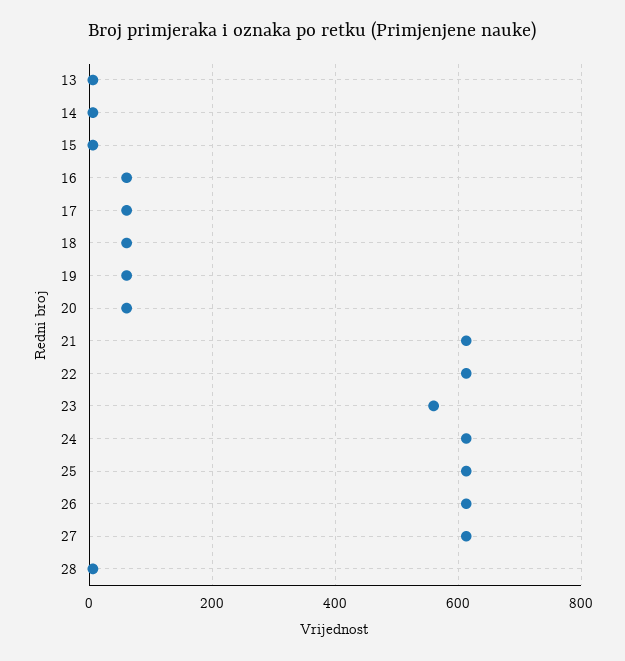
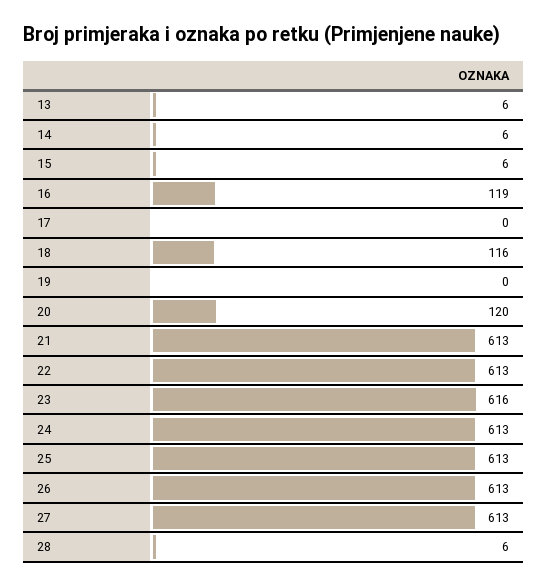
  {
    "13": 6,
    "14": 6,
    "15": 6,
-   "16": 60,
+   "16": 119,
-   "17": 60,
+   "17": 0,
-   "18": 60,
+   "18": 116,
-   "19": 60,
+   "19": 0,
-   "20": 60,
+   "20": 120,
    "21": 613,
    "22": 613,
-   "23": 560,
+   "23": 616,
    "24": 613,
    "25": 613,
    "26": 613,
    "27": 613,
    "28": 6
  }

